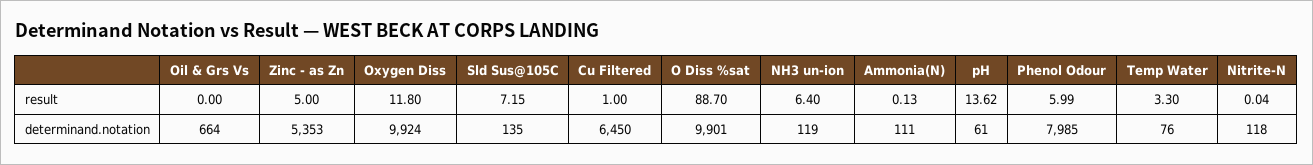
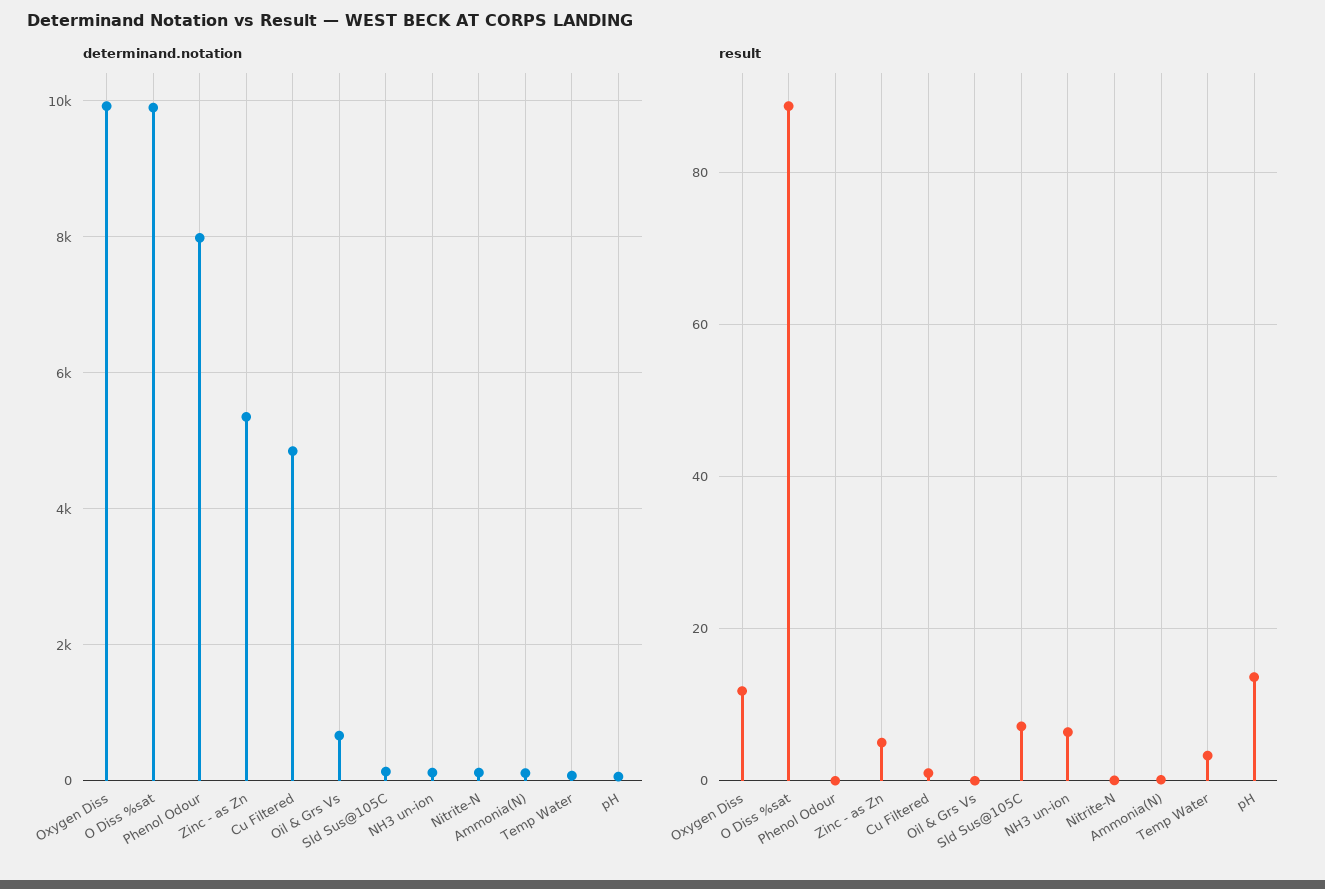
  {
    "result": {
      "Oil & Grs Vs": 0,
      "Zinc - as Zn": 5,
      "Oxygen Diss": 11.8,
      "Sld Sus@105C": 7.15,
      "Cu Filtered": 1,
      "O Diss %sat": 88.7,
      "NH3 un-ion": 6.4,
      "Ammonia(N)": 0.13,
      "pH": 13.62,
-     "Phenol Odour": 5.99,
+     "Phenol Odour": 0,
      "Temp Water": 3.3,
      "Nitrite-N": 0.04
    },
    "determinand.notation": {
      "Oil & Grs Vs": 664,
      "Zinc - as Zn": 5353,
      "Oxygen Diss": 9924,
      "Sld Sus@105C": 135,
-     "Cu Filtered": 6450,
+     "Cu Filtered": 4800,
      "O Diss %sat": 9901,
      "NH3 un-ion": 119,
      "Ammonia(N)": 111,
      "pH": 61,
      "Phenol Odour": 7985,
      "Temp Water": 76,
      "Nitrite-N": 118
    }
  }

